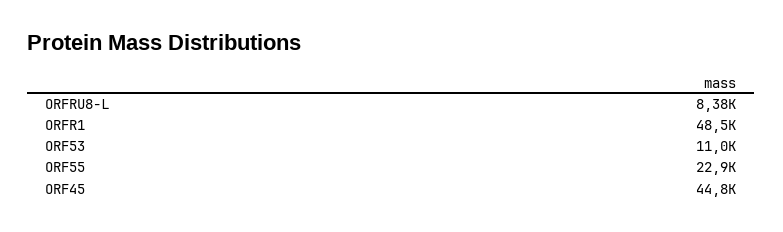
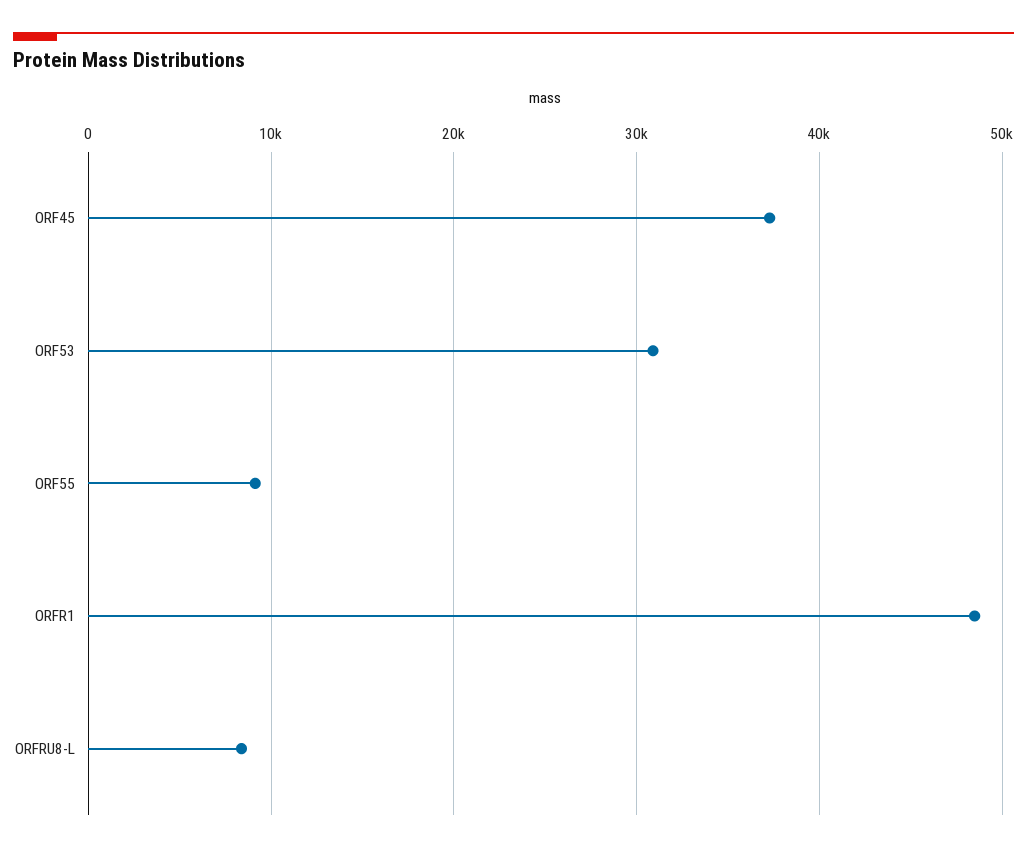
  {
    "ORFRU8-L": 8380,
    "ORFR1": 48500,
-   "ORF53": 11000,
+   "ORF53": 31000,
-   "ORF55": 22900,
+   "ORF55": 9000,
-   "ORF45": 44800
+   "ORF45": 37000
  }

